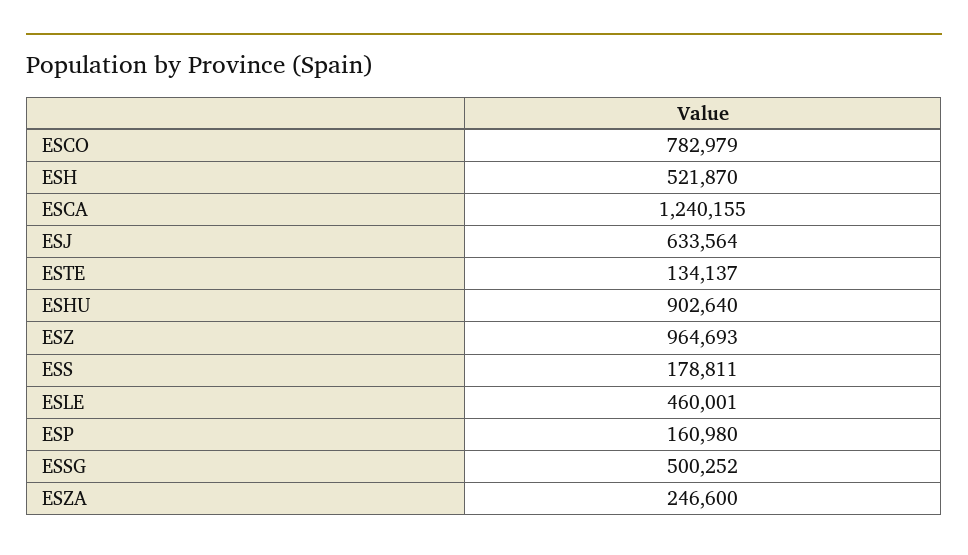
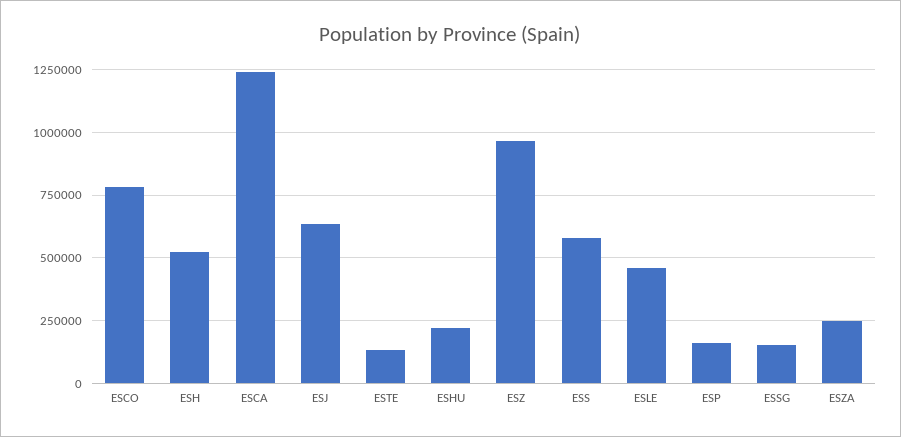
  {
    "ESCO": 782979,
    "ESH": 521870,
    "ESCA": 1240155,
    "ESJ": 633564,
    "ESTE": 134137,
-   "ESHU": 902640,
+   "ESHU": 225000,
    "ESZ": 964693,
-   "ESS": 178811,
+   "ESS": 575000,
    "ESLE": 460001,
    "ESP": 160980,
-   "ESSG": 500252,
+   "ESSG": 150000,
    "ESZA": 246600
  }

